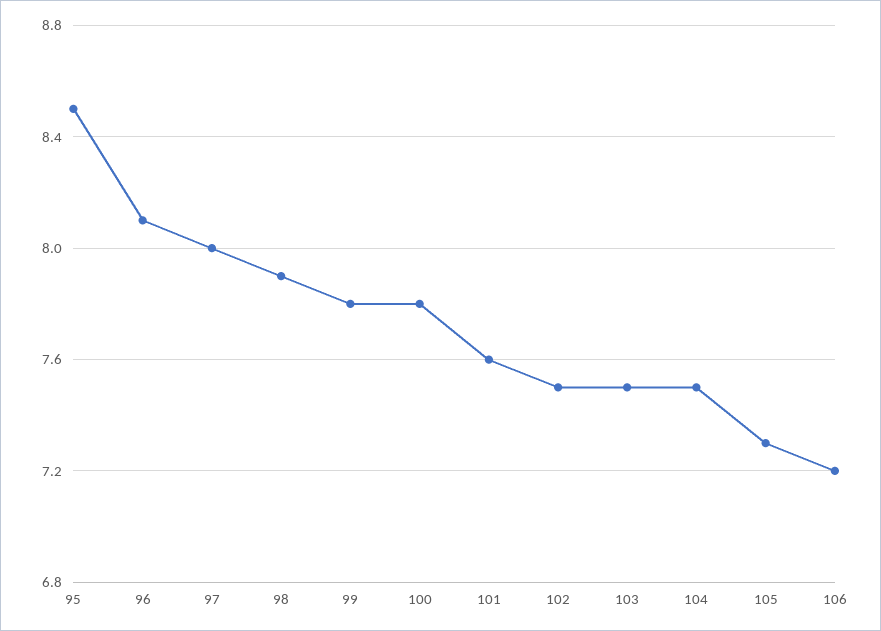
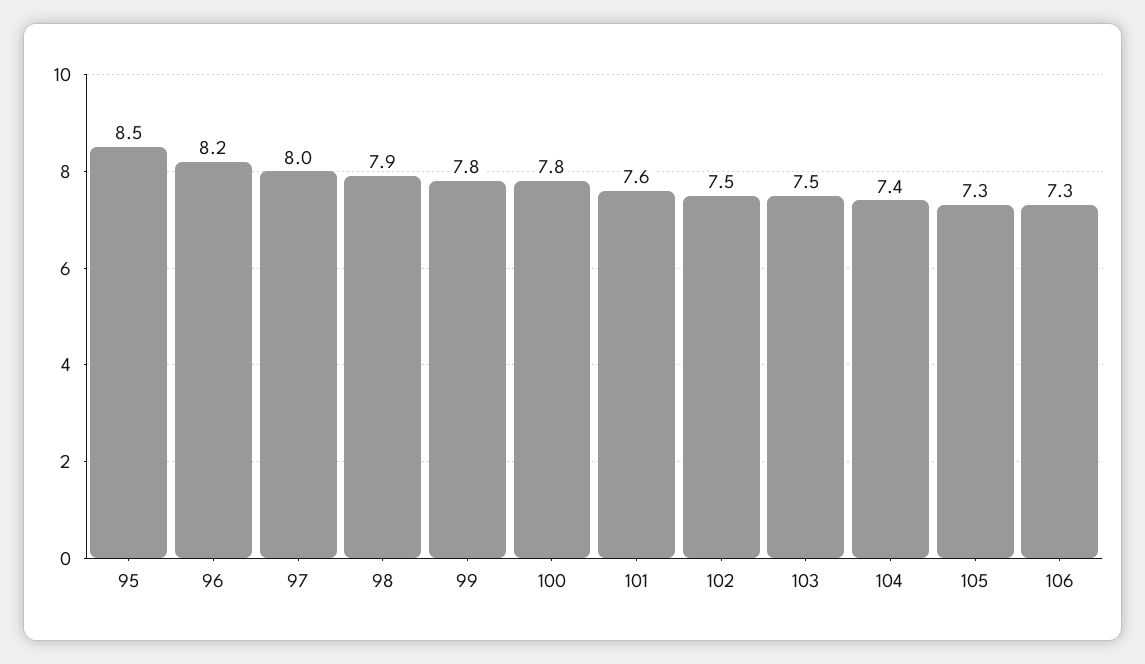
  {
    "95": 8.5,
-   "96": 8.1,
+   "96": 8.2,
    "97": 8,
    "98": 7.9,
    "99": 7.8,
    "100": 7.8,
    "101": 7.6,
    "102": 7.5,
    "103": 7.5,
-   "104": 7.5,
+   "104": 7.4,
    "105": 7.3,
-   "106": 7.2
+   "106": 7.3
  }

